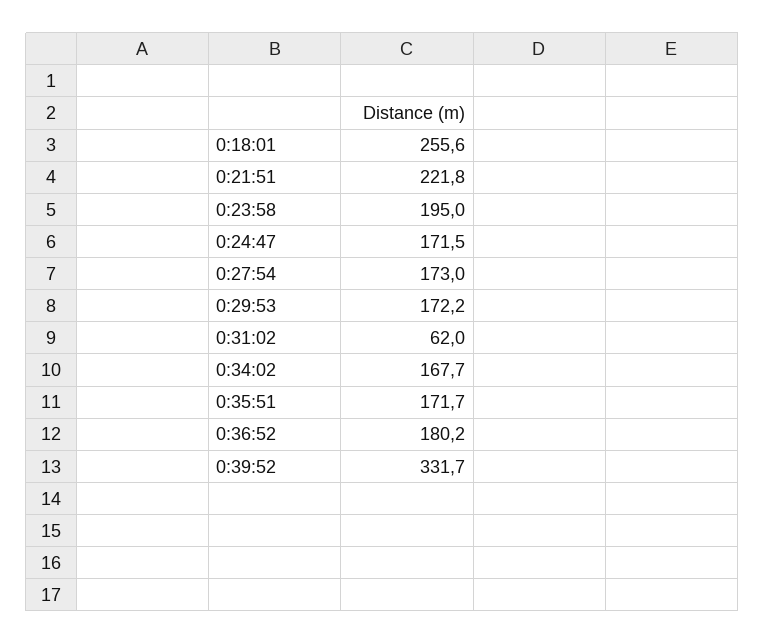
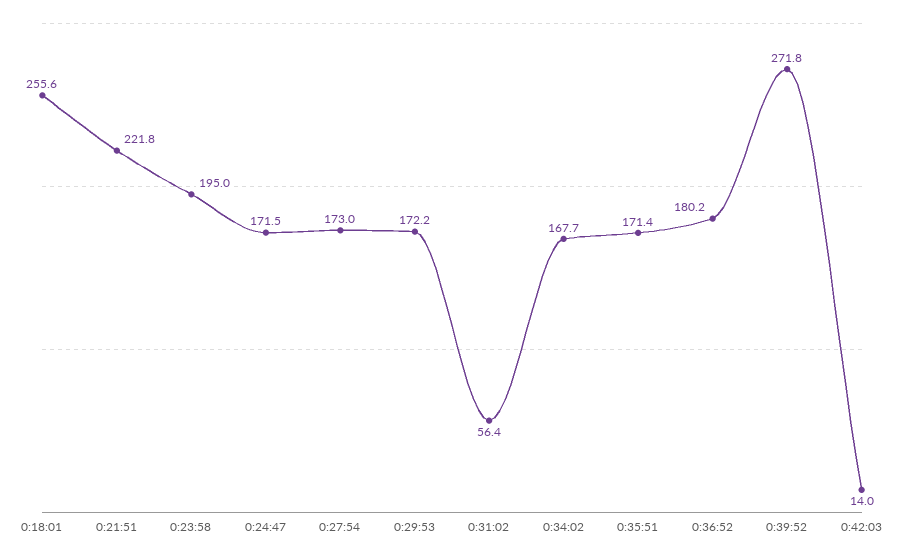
  {
    "0:18:01": 255.6,
    "0:21:51": 221.8,
    "0:23:58": 195,
    "0:24:47": 171.5,
    "0:27:54": 173,
    "0:29:53": 172.2,
-   "0:31:02": 62,
+   "0:31:02": 56.4,
    "0:34:02": 167.7,
-   "0:35:51": 171.7,
+   "0:35:51": 171.4,
    "0:36:52": 180.2,
-   "0:39:52": 331.7
+   "0:39:52": 271.8,
+   "0:42:03": 14
  }

